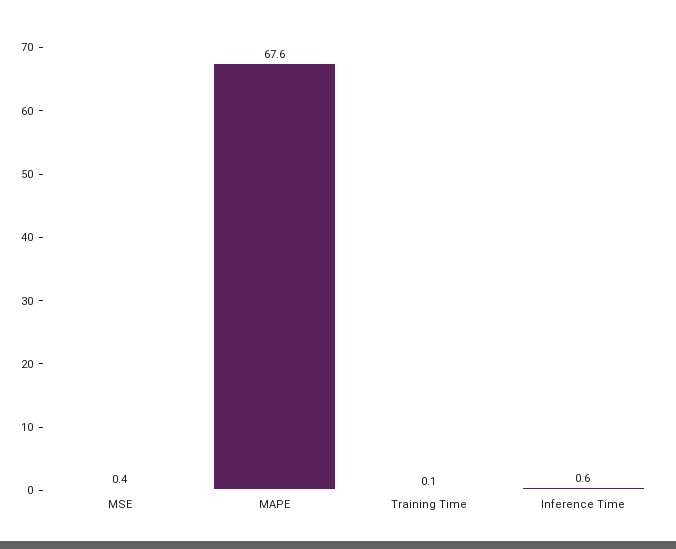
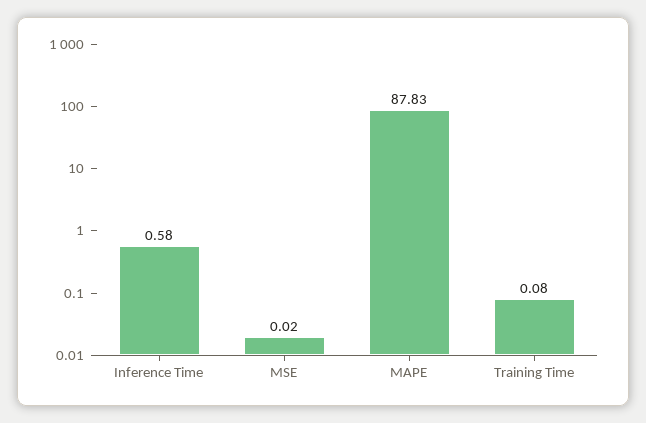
  {
-   "MSE": 0.4,
+   "MSE": 0.02,
-   "MAPE": 67.6,
+   "MAPE": 87.83,
    "Training Time": 0.08,
    "Inference Time": 0.58
  }

